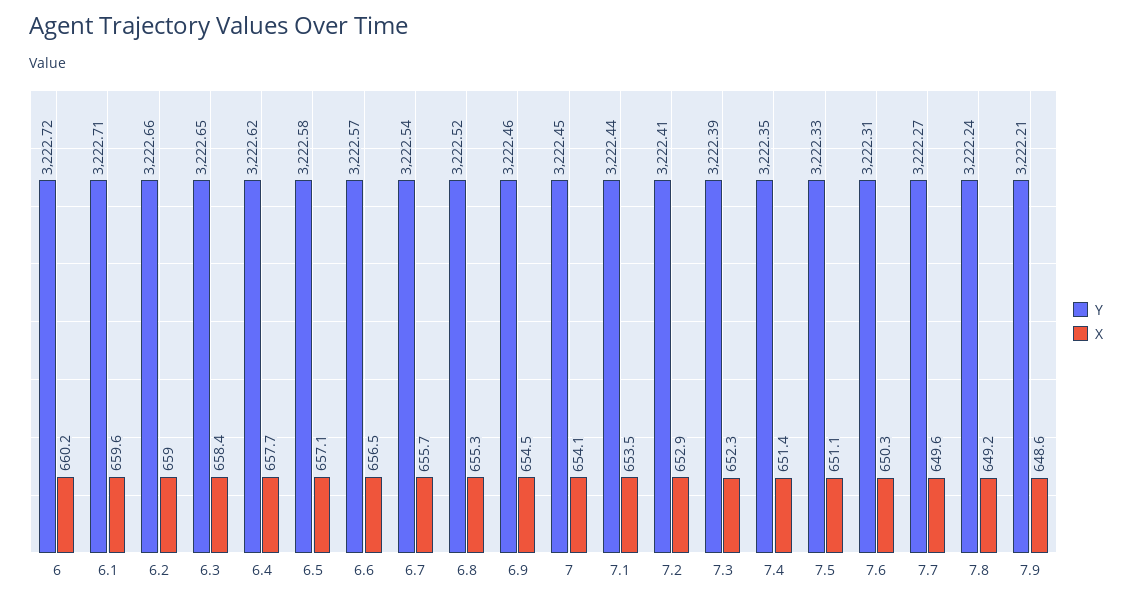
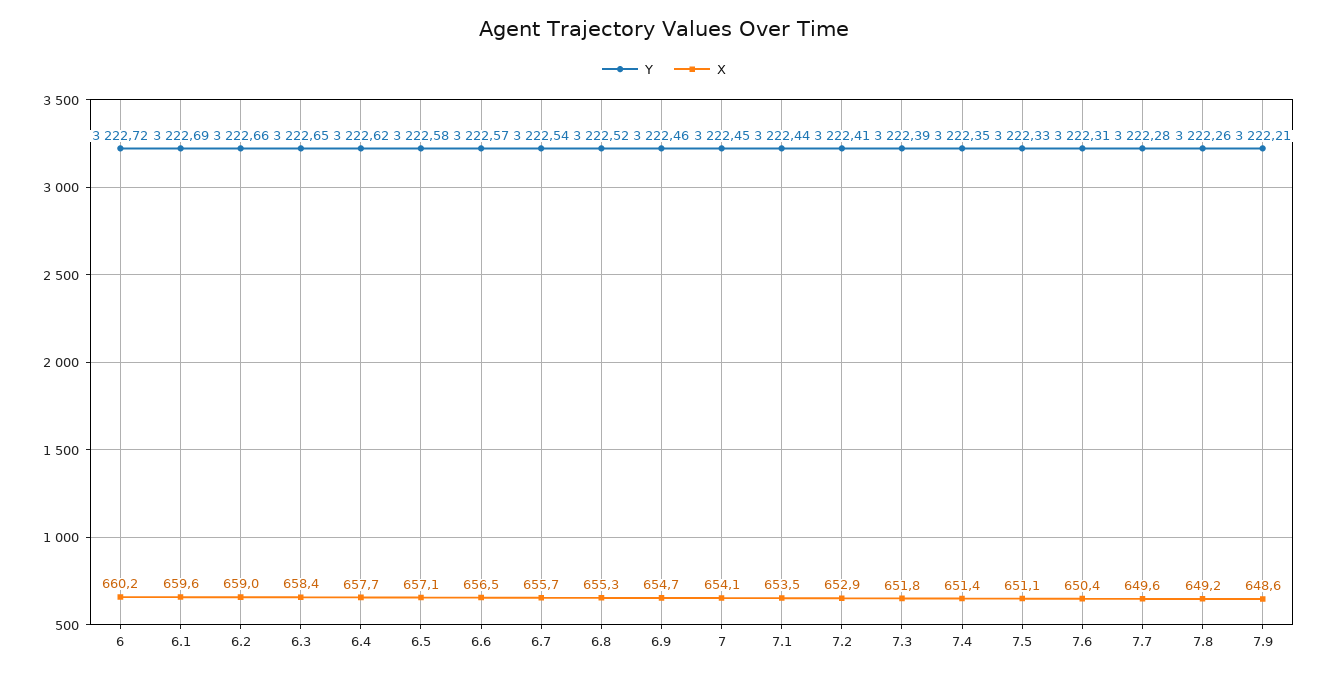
  {
    "Y": {
      "6": 3222.72,
-     "6.1": 3222.71,
+     "6.1": 3222.69,
      "6.2": 3222.66,
      "6.3": 3222.65,
      "6.4": 3222.62,
      "6.5": 3222.58,
      "6.6": 3222.57,
      "6.7": 3222.54,
      "6.8": 3222.52,
      "6.9": 3222.46,
      "7": 3222.45,
      "7.1": 3222.44,
      "7.2": 3222.41,
      "7.3": 3222.39,
      "7.4": 3222.35,
      "7.5": 3222.33,
      "7.6": 3222.31,
-     "7.7": 3222.27,
+     "7.7": 3222.28,
-     "7.8": 3222.24,
+     "7.8": 3222.26,
      "7.9": 3222.21
    },
    "X": {
      "6": 660.2,
      "6.1": 659.6,
      "6.2": 659,
      "6.3": 658.4,
      "6.4": 657.7,
      "6.5": 657.1,
      "6.6": 656.5,
      "6.7": 655.7,
      "6.8": 655.3,
-     "6.9": 654.5,
+     "6.9": 654.7,
      "7": 654.1,
      "7.1": 653.5,
      "7.2": 652.9,
-     "7.3": 652.3,
+     "7.3": 651.8,
      "7.4": 651.4,
      "7.5": 651.1,
-     "7.6": 650.3,
+     "7.6": 650.4,
      "7.7": 649.6,
      "7.8": 649.2,
      "7.9": 648.6
    }
  }

